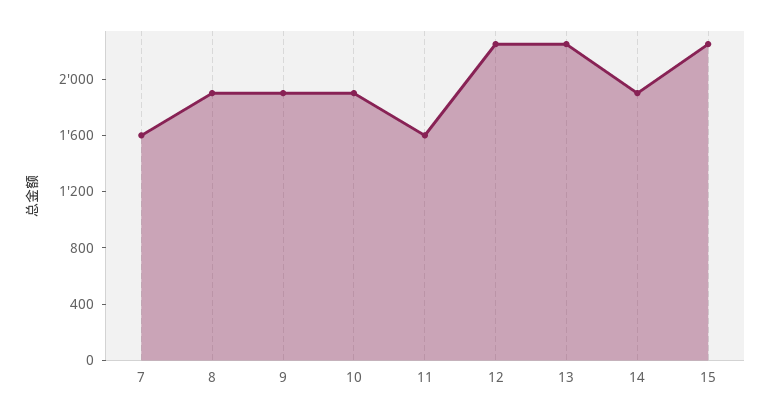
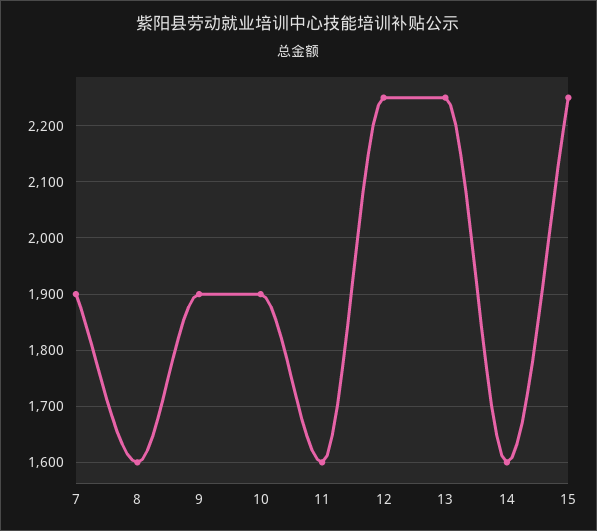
  {
-   "7": 1600,
+   "7": 1900,
-   "8": 1900,
+   "8": 1600,
    "9": 1900,
    "10": 1900,
    "11": 1600,
    "12": 2260,
    "13": 2260,
-   "14": 1900,
+   "14": 1600,
    "15": 2260
  }

